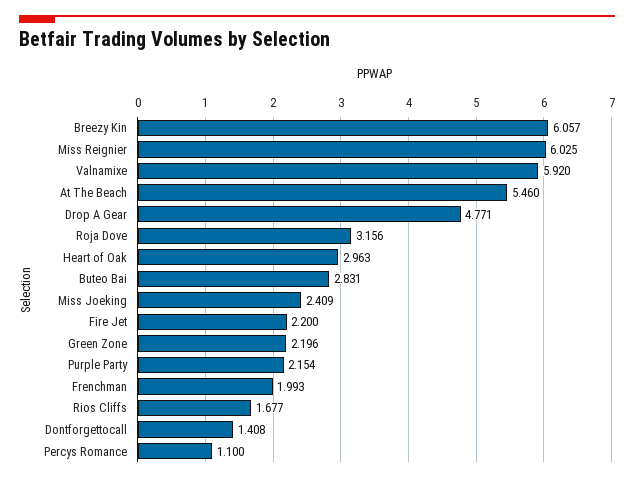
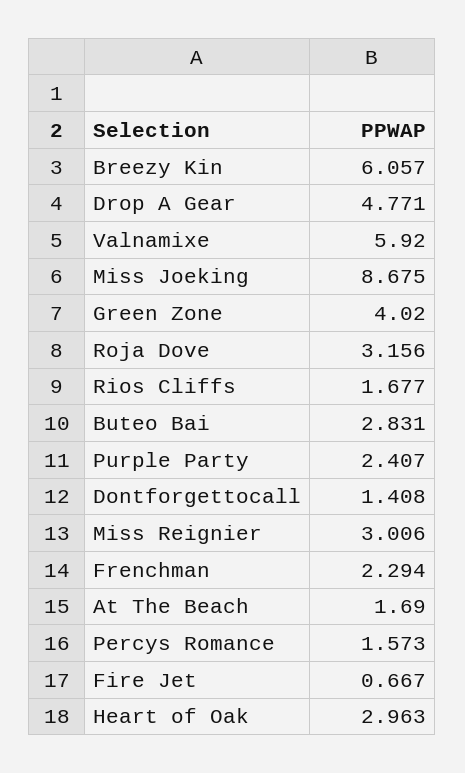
  {
    "Breezy Kin": 6.057,
-   "Miss Reignier": 6.025,
+   "Miss Reignier": 3.006,
    "Valnamixe": 5.92,
-   "At The Beach": 5.46,
+   "At The Beach": 1.69,
    "Drop A Gear": 4.771,
    "Roja Dove": 3.156,
    "Heart of Oak": 2.963,
    "Buteo Bai": 2.831,
-   "Miss Joeking": 2.409,
+   "Miss Joeking": 8.675,
-   "Fire Jet": 2.2,
+   "Fire Jet": 0.667,
-   "Green Zone": 2.196,
+   "Green Zone": 4.02,
-   "Purple Party": 2.154,
+   "Purple Party": 2.407,
-   "Frenchman": 1.993,
+   "Frenchman": 2.294,
    "Rios Cliffs": 1.677,
    "Dontforgettocall": 1.408,
-   "Percys Romance": 1.1
+   "Percys Romance": 1.573
  }

